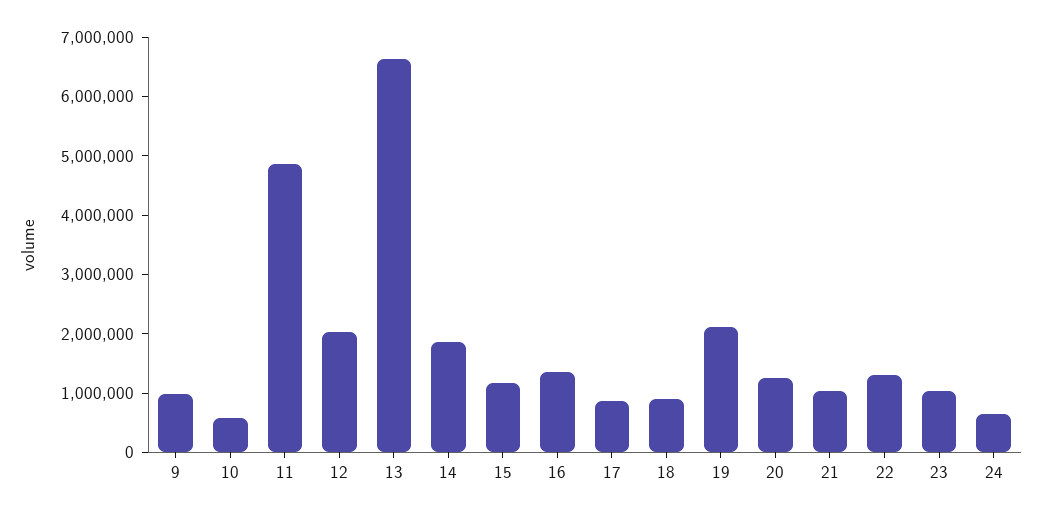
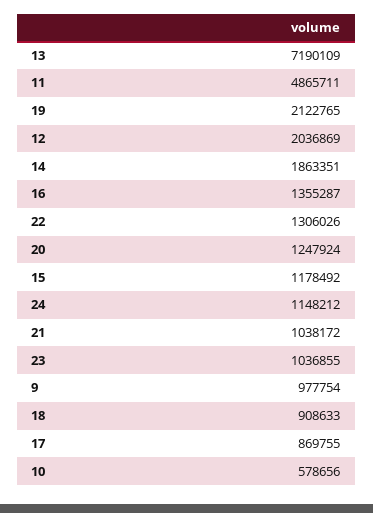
  {
    "9": 977754,
    "10": 578656,
    "11": 4865711,
    "12": 2036869,
-   "13": 6600000,
+   "13": 7190109,
    "14": 1863351,
    "15": 1178492,
    "16": 1355287,
    "17": 869755,
    "18": 908633,
    "19": 2122765,
    "20": 1247924,
    "21": 1038172,
    "22": 1306026,
    "23": 1036855,
-   "24": 600000
+   "24": 1148212
  }

